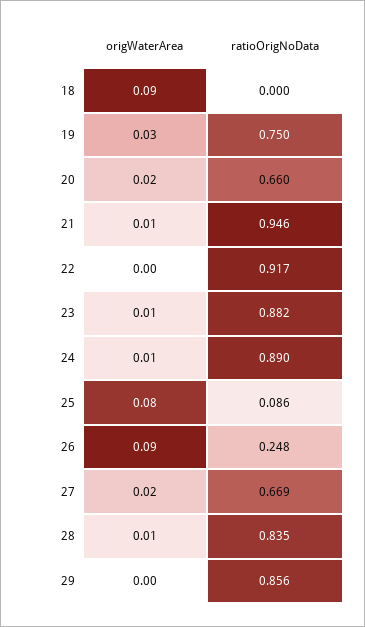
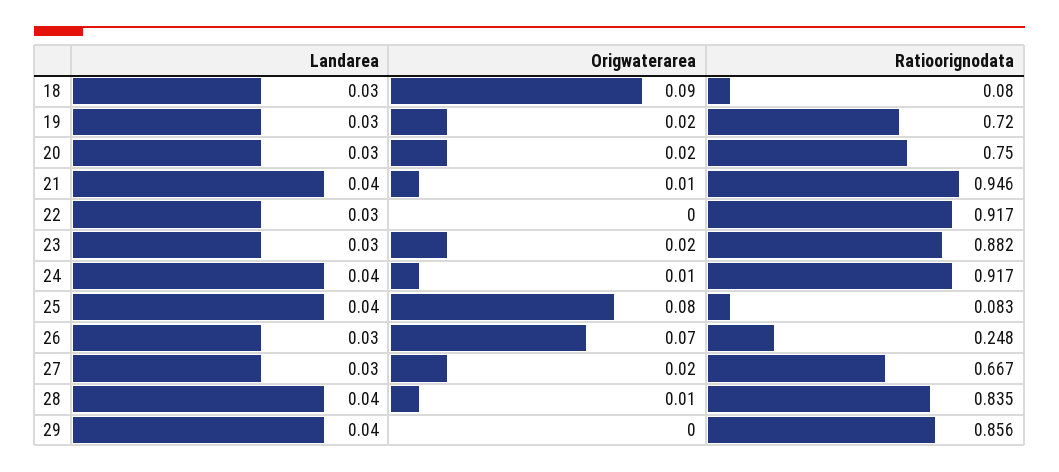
  {
    "origWaterArea": {
      "18": 0.09,
-     "19": 0.03,
+     "19": 0.02,
      "20": 0.02,
      "21": 0.01,
      "22": 0,
-     "23": 0.01,
+     "23": 0.02,
      "24": 0.01,
      "25": 0.08,
-     "26": 0.09,
+     "26": 0.07,
      "27": 0.02,
      "28": 0.01,
      "29": 0
    },
    "ratioOrigNoData": {
-     "18": 0,
+     "18": 0.08,
-     "19": 0.75,
+     "19": 0.72,
-     "20": 0.66,
+     "20": 0.75,
      "21": 0.946,
      "22": 0.917,
      "23": 0.882,
-     "24": 0.89,
+     "24": 0.917,
-     "25": 0.086,
+     "25": 0.083,
      "26": 0.248,
-     "27": 0.669,
+     "27": 0.667,
      "28": 0.835,
      "29": 0.856
-   }
+   },
+   "Landarea": {
+     "18": 0.03,
+     "19": 0.03,
+     "20": 0.03,
+     "21": 0.04,
+     "22": 0.03,
+     "23": 0.03,
+     "24": 0.04,
+     "25": 0.04,
+     "26": 0.03,
+     "27": 0.03,
+     "28": 0.04,
+     "29": 0.04
+   }
  }

